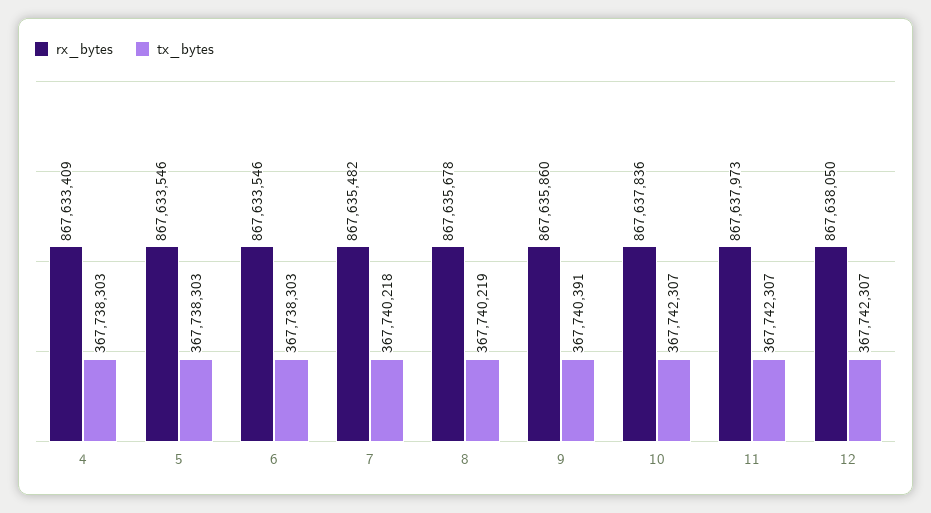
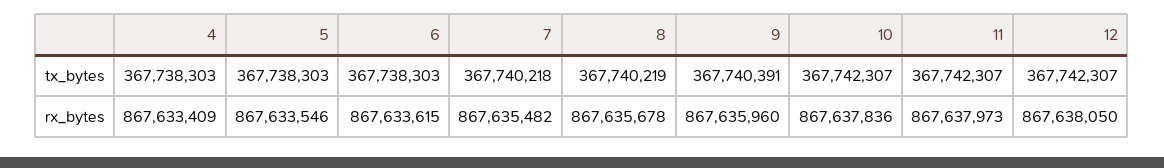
  {
    "rx_bytes": {
      "4": 867633409,
      "5": 867633546,
-     "6": 867633546,
+     "6": 867633615,
      "7": 867635482,
      "8": 867635678,
-     "9": 867635860,
+     "9": 867635960,
      "10": 867637836,
      "11": 867637973,
      "12": 867638050
    },
    "tx_bytes": {
      "4": 367738303,
      "5": 367738303,
      "6": 367738303,
      "7": 367740218,
      "8": 367740219,
      "9": 367740391,
      "10": 367742307,
      "11": 367742307,
      "12": 367742307
    }
  }

